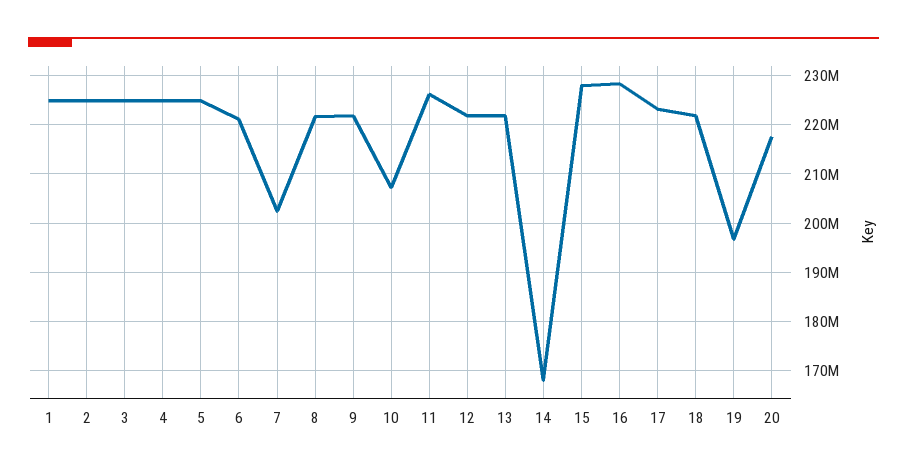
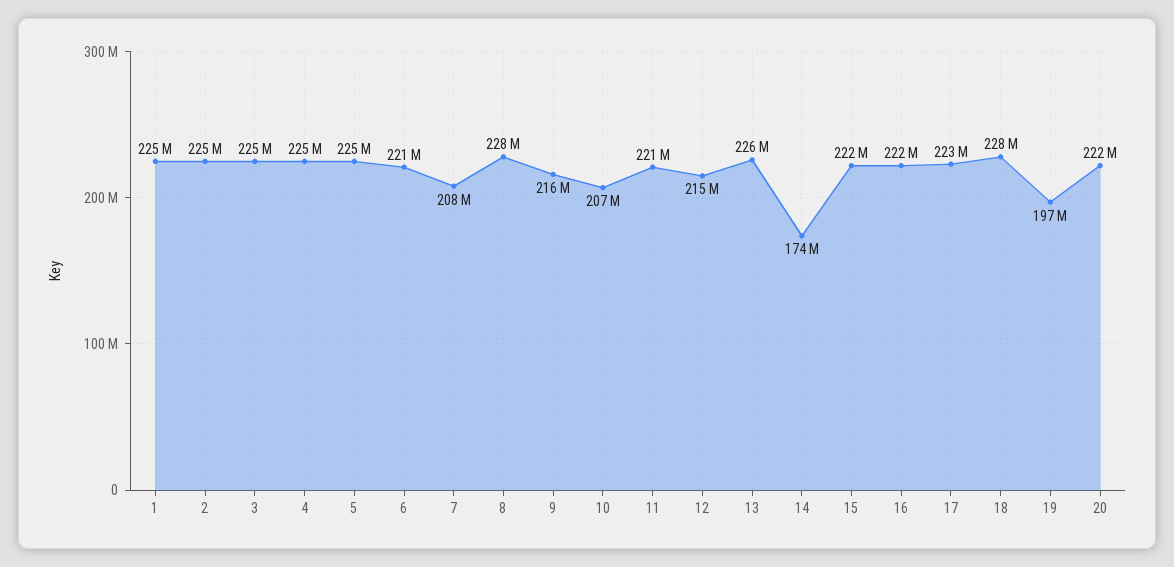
  {
    "1": 225000000,
    "2": 225000000,
    "3": 225000000,
    "4": 225000000,
    "5": 225000000,
    "6": 221000000,
-   "7": 202000000,
+   "7": 208000000,
-   "8": 222000000,
+   "8": 228000000,
-   "9": 222000000,
+   "9": 216000000,
    "10": 207000000,
-   "11": 226000000,
+   "11": 221000000,
-   "12": 222000000,
+   "12": 215000000,
-   "13": 222000000,
+   "13": 226000000,
-   "14": 168000000,
+   "14": 174000000,
-   "15": 228000000,
+   "15": 222000000,
-   "16": 228000000,
+   "16": 222000000,
    "17": 223000000,
-   "18": 222000000,
+   "18": 228000000,
    "19": 197000000,
-   "20": 218000000
+   "20": 222000000
  }

